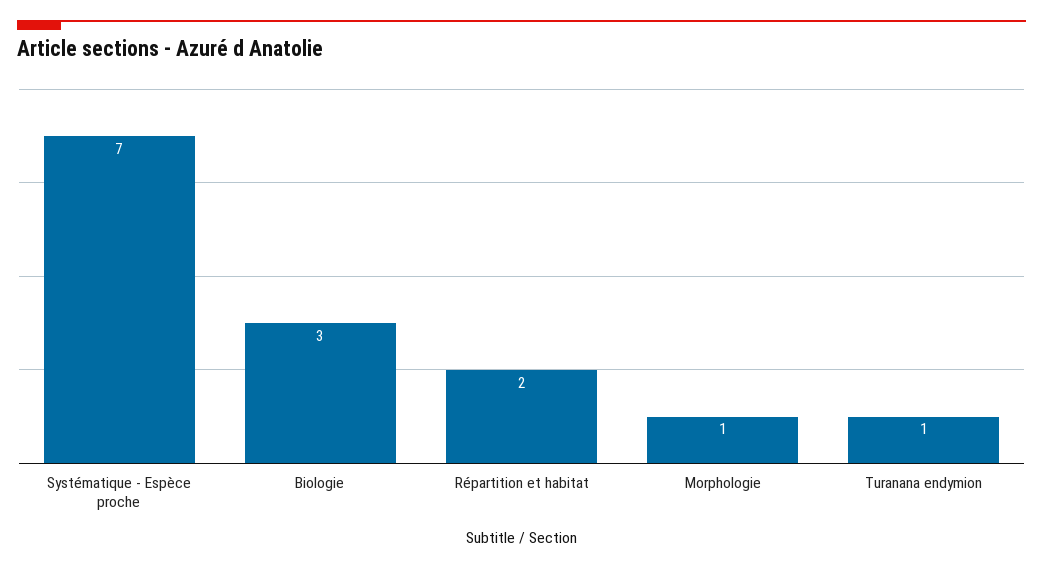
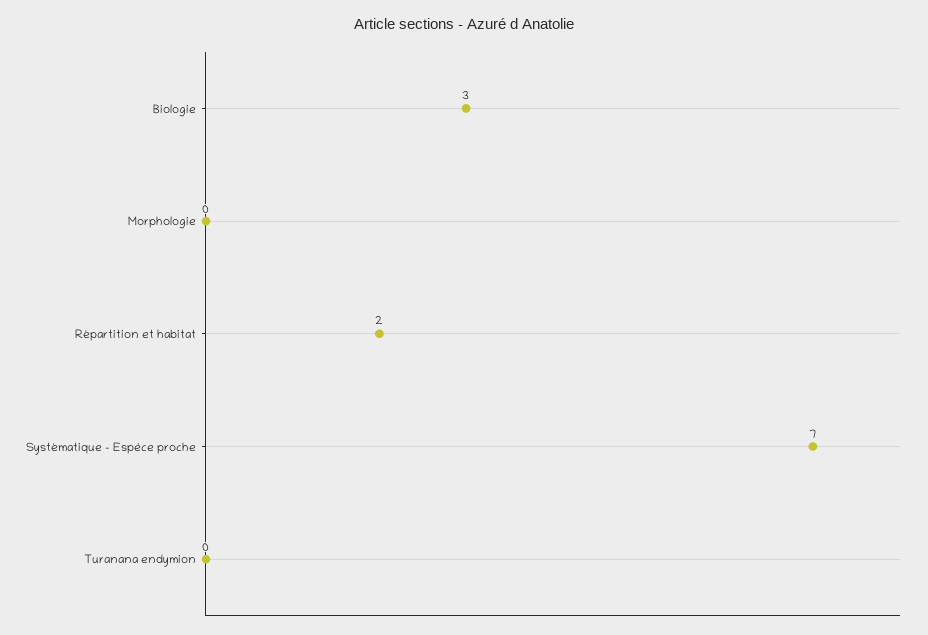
  {
    "Systématique - Espèce proche": 7,
    "Biologie": 3,
    "Répartition et habitat": 2,
-   "Morphologie": 1,
+   "Morphologie": 0,
-   "Turanana endymion": 1
+   "Turanana endymion": 0
  }

